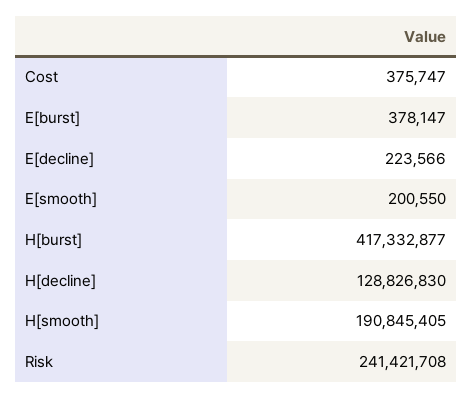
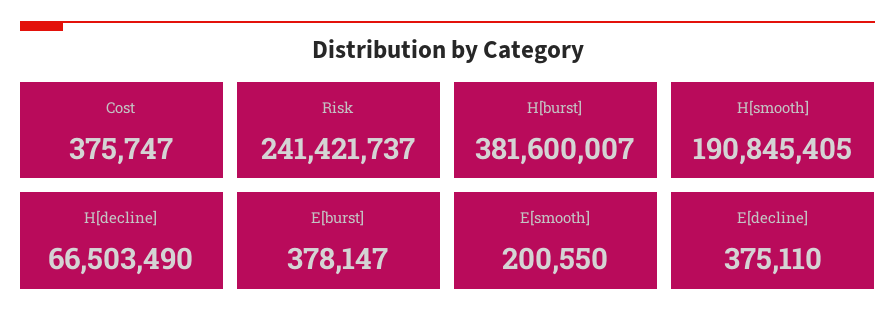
  {
    "Cost": 375747,
    "E[burst]": 378147,
-   "E[decline]": 223566,
+   "E[decline]": 375110,
    "E[smooth]": 200550,
-   "H[burst]": 417332877,
+   "H[burst]": 381600007,
-   "H[decline]": 128826830,
+   "H[decline]": 66503490,
    "H[smooth]": 190845405,
-   "Risk": 241421708
+   "Risk": 241421737
  }

